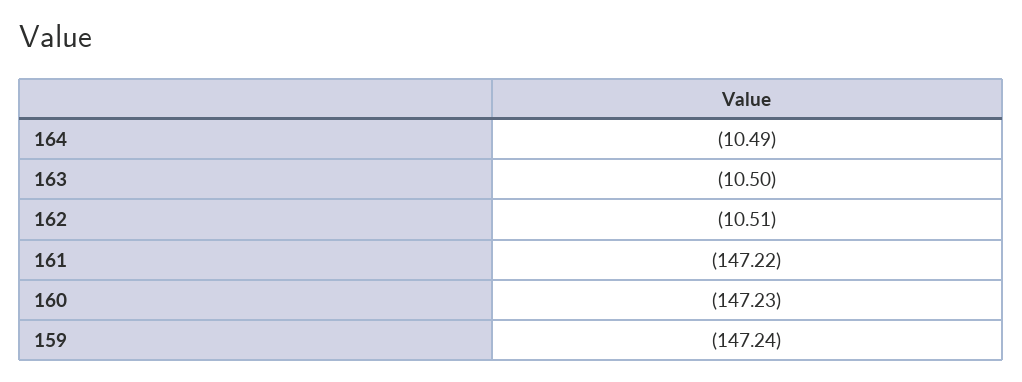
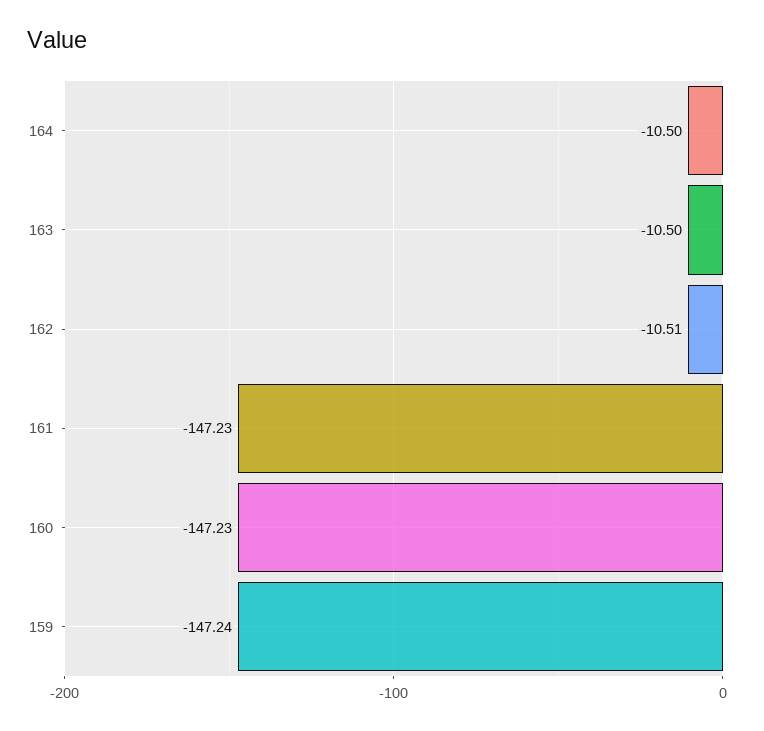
  {
-   "164": -10.49,
+   "164": -10.5,
    "163": -10.5,
    "162": -10.51,
-   "161": -147.22,
+   "161": -147.23,
    "160": -147.23,
    "159": -147.24
  }

